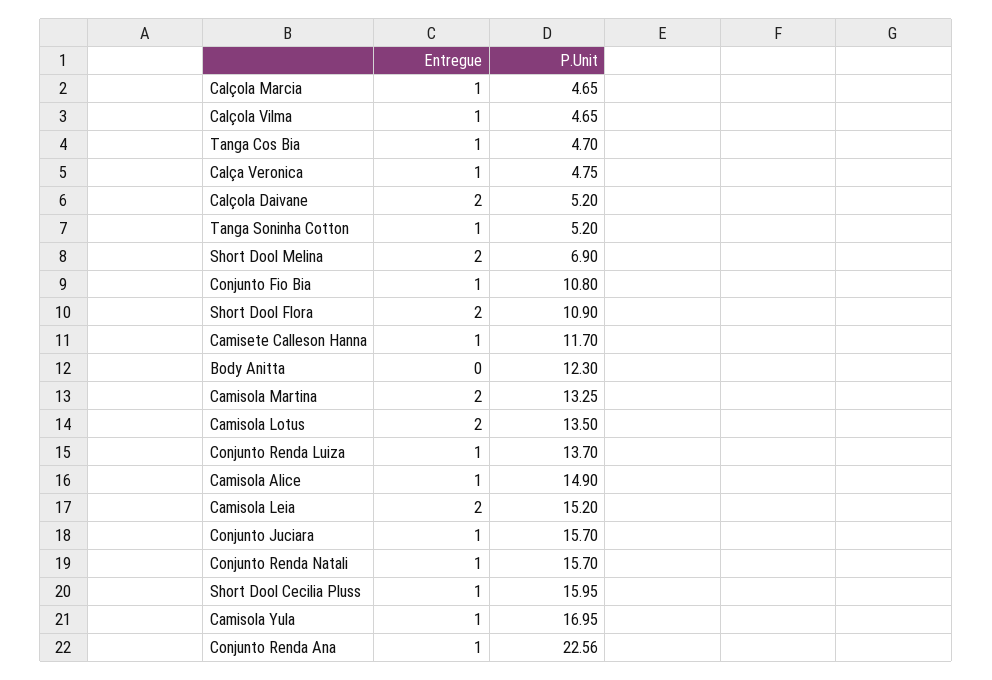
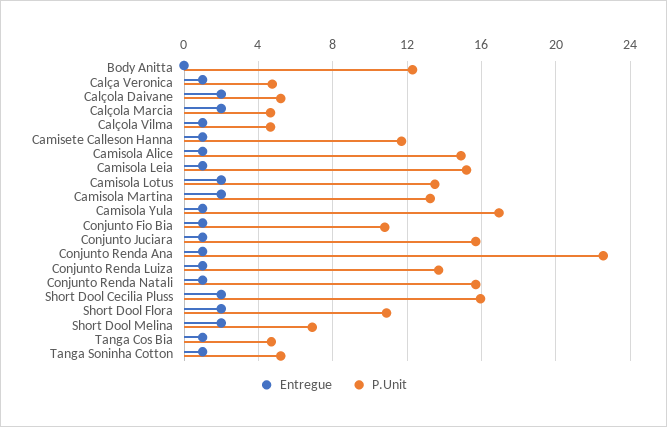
  {
    "Entregue": {
-     "Calçola Marcia": 1,
+     "Calçola Marcia": 2,
      "Calçola Vilma": 1,
      "Tanga Cos Bia": 1,
      "Calça Veronica": 1,
      "Calçola Daivane": 2,
      "Tanga Soninha Cotton": 1,
      "Short Dool Melina": 2,
      "Conjunto Fio Bia": 1,
      "Short Dool Flora": 2,
      "Camisete Calleson Hanna": 1,
      "Body Anitta": 0,
      "Camisola Martina": 2,
      "Camisola Lotus": 2,
      "Conjunto Renda Luiza": 1,
      "Camisola Alice": 1,
-     "Camisola Leia": 2,
+     "Camisola Leia": 1,
      "Conjunto Juciara": 1,
      "Conjunto Renda Natali": 1,
-     "Short Dool Cecilia Pluss": 1,
+     "Short Dool Cecilia Pluss": 2,
      "Camisola Yula": 1,
      "Conjunto Renda Ana": 1
    },
    "P.Unit": {
      "Calçola Marcia": 4.65,
      "Calçola Vilma": 4.65,
      "Tanga Cos Bia": 4.7,
      "Calça Veronica": 4.75,
      "Calçola Daivane": 5.2,
      "Tanga Soninha Cotton": 5.2,
      "Short Dool Melina": 6.9,
      "Conjunto Fio Bia": 10.8,
      "Short Dool Flora": 10.9,
      "Camisete Calleson Hanna": 11.7,
      "Body Anitta": 12.3,
      "Camisola Martina": 13.25,
      "Camisola Lotus": 13.5,
      "Conjunto Renda Luiza": 13.7,
      "Camisola Alice": 14.9,
      "Camisola Leia": 15.2,
      "Conjunto Juciara": 15.7,
      "Conjunto Renda Natali": 15.7,
      "Short Dool Cecilia Pluss": 15.95,
      "Camisola Yula": 16.95,
      "Conjunto Renda Ana": 22.56
    }
  }

